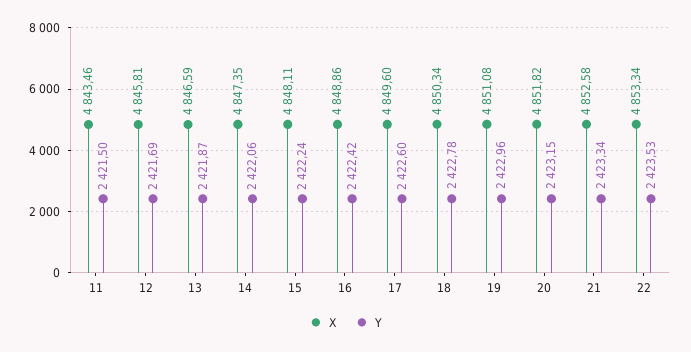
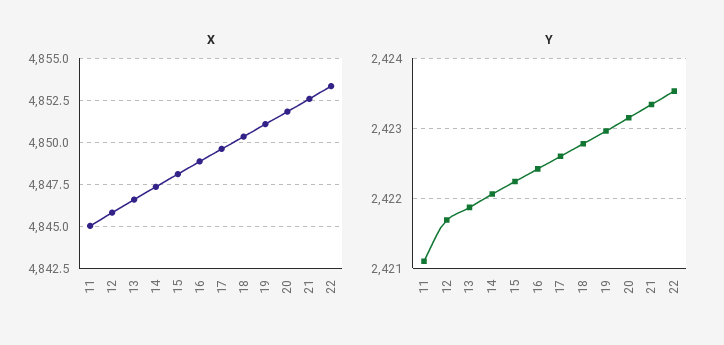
  {
    "X": {
-     "11": 4843.46,
+     "11": 4845,
      "12": 4845.81,
      "13": 4846.59,
      "14": 4847.35,
      "15": 4848.11,
      "16": 4848.86,
      "17": 4849.6,
      "18": 4850.34,
      "19": 4851.08,
      "20": 4851.82,
      "21": 4852.58,
      "22": 4853.34
    },
    "Y": {
-     "11": 2421.5,
+     "11": 2421.1,
      "12": 2421.69,
      "13": 2421.87,
      "14": 2422.06,
      "15": 2422.24,
      "16": 2422.42,
      "17": 2422.6,
      "18": 2422.78,
      "19": 2422.96,
      "20": 2423.15,
      "21": 2423.34,
      "22": 2423.53
    }
  }

